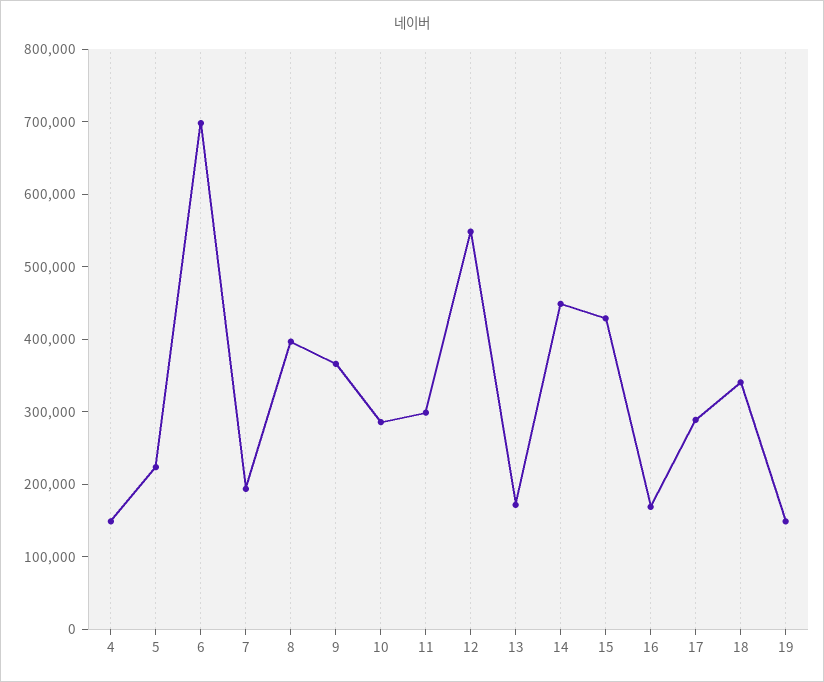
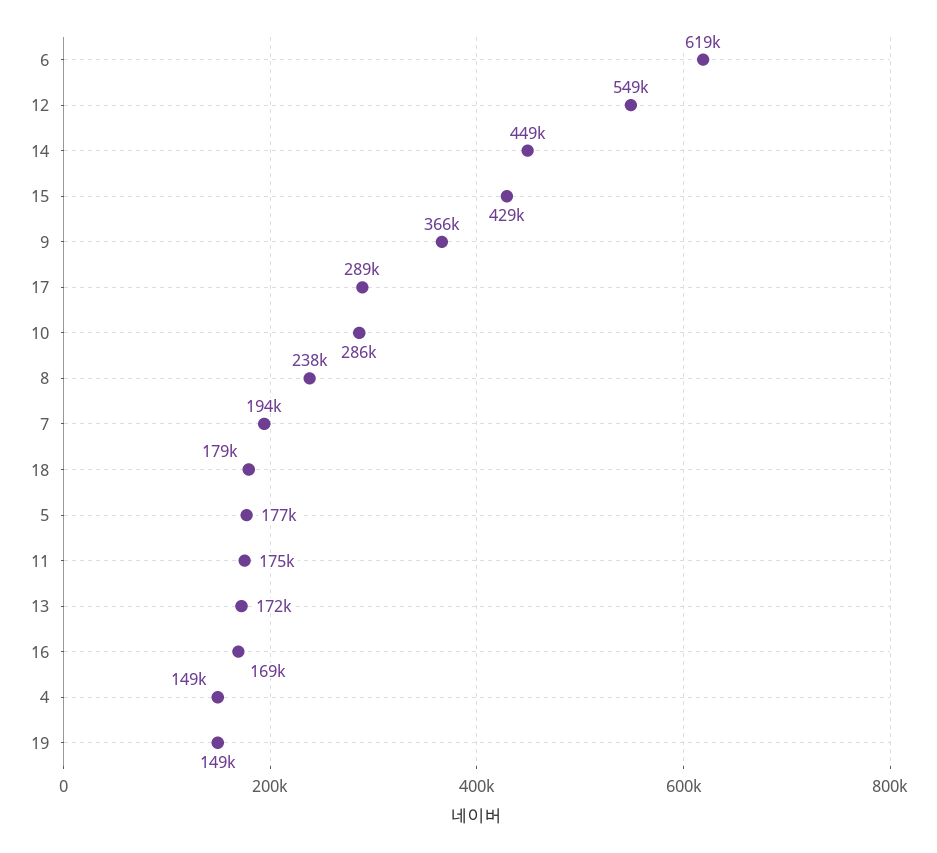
  {
    "4": 149000,
-   "5": 220000,
+   "5": 177000,
-   "6": 700000,
+   "6": 619000,
    "7": 194000,
-   "8": 400000,
+   "8": 238000,
    "9": 366000,
    "10": 286000,
-   "11": 300000,
+   "11": 175000,
    "12": 549000,
    "13": 172000,
    "14": 449000,
    "15": 429000,
    "16": 169000,
    "17": 289000,
-   "18": 340000,
+   "18": 179000,
    "19": 149000
  }

